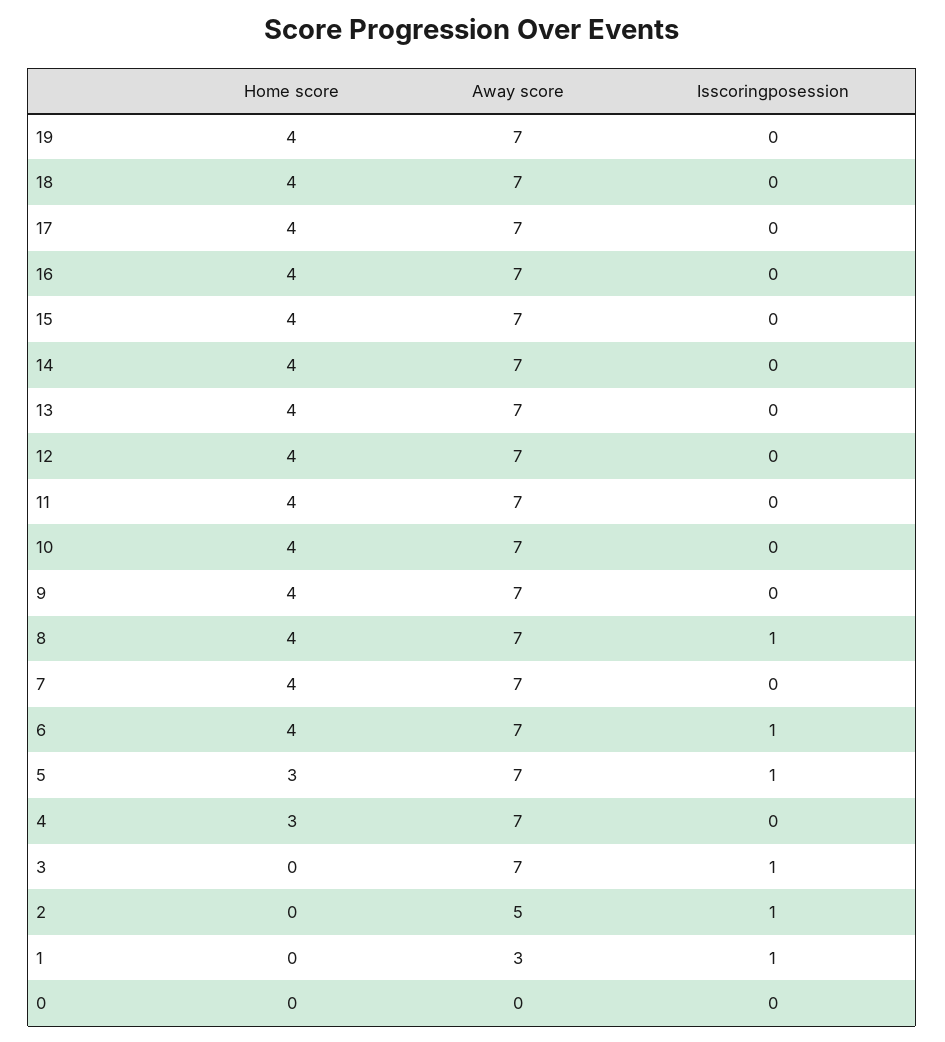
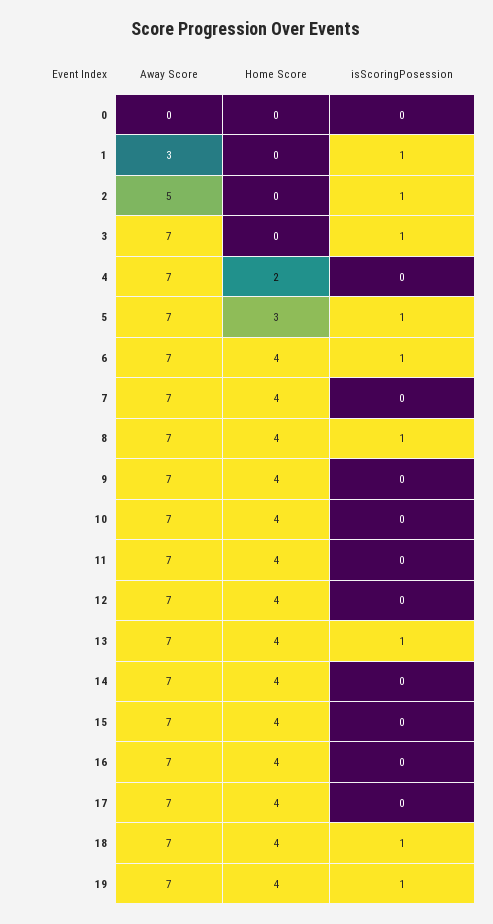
  {
    "Home score": {
      "19": 4,
      "18": 4,
      "17": 4,
      "16": 4,
      "15": 4,
      "14": 4,
      "13": 4,
      "12": 4,
      "11": 4,
      "10": 4,
      "9": 4,
      "8": 4,
      "7": 4,
      "6": 4,
      "5": 3,
-     "4": 3,
+     "4": 2,
      "3": 0,
      "2": 0,
      "1": 0,
      "0": 0
    },
    "Away score": {
      "19": 7,
      "18": 7,
      "17": 7,
      "16": 7,
      "15": 7,
      "14": 7,
      "13": 7,
      "12": 7,
      "11": 7,
      "10": 7,
      "9": 7,
      "8": 7,
      "7": 7,
      "6": 7,
      "5": 7,
      "4": 7,
      "3": 7,
      "2": 5,
      "1": 3,
      "0": 0
    },
    "Isscoringposession": {
-     "19": 0,
+     "19": 1,
-     "18": 0,
+     "18": 1,
      "17": 0,
      "16": 0,
      "15": 0,
      "14": 0,
-     "13": 0,
+     "13": 1,
      "12": 0,
      "11": 0,
      "10": 0,
      "9": 0,
      "8": 1,
      "7": 0,
      "6": 1,
      "5": 1,
      "4": 0,
      "3": 1,
      "2": 1,
      "1": 1,
      "0": 0
    }
  }

